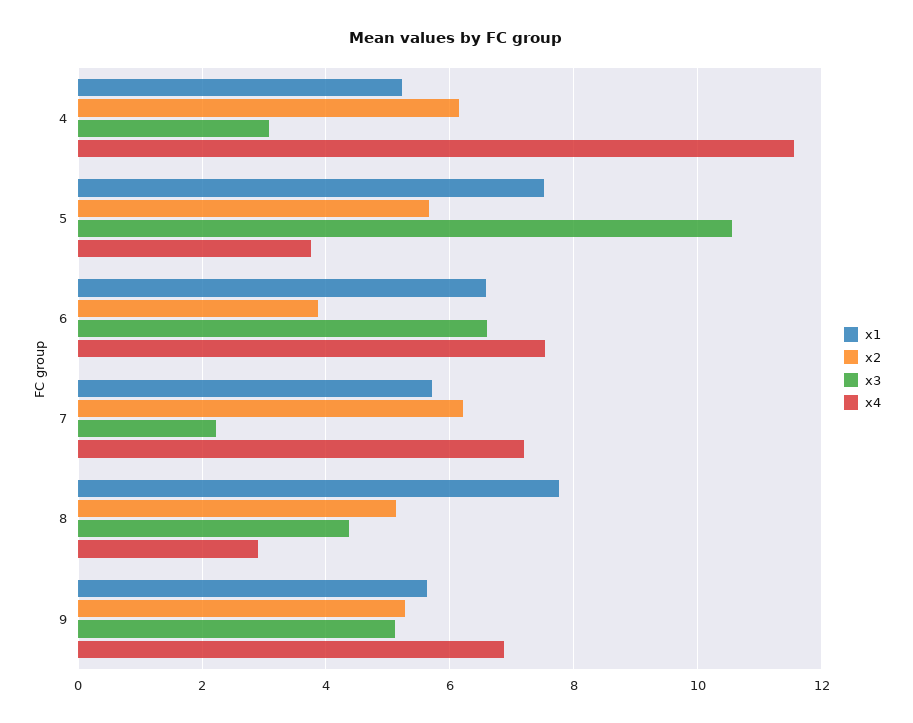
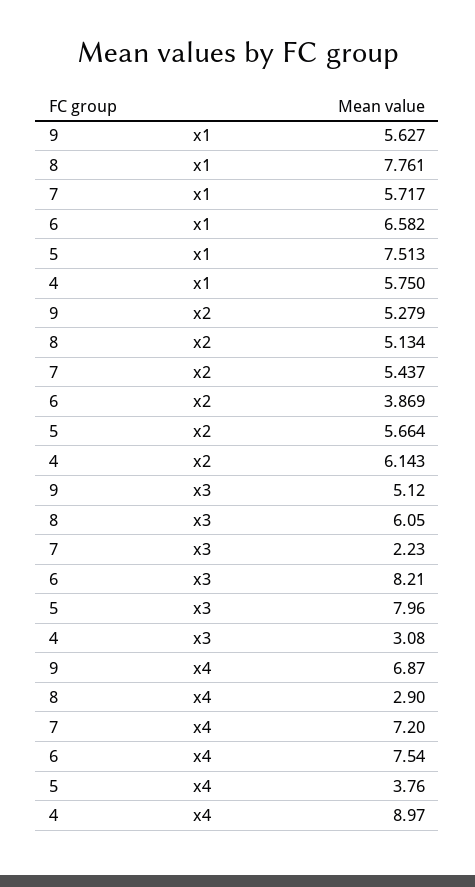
  {
    "x1": {
-     "4": 5.2,
+     "4": 5.75,
      "5": 7.513,
      "6": 6.582,
      "7": 5.717,
      "8": 7.761,
      "9": 5.627
    },
    "x2": {
      "4": 6.143,
      "5": 5.664,
      "6": 3.869,
-     "7": 6.2,
+     "7": 5.437,
      "8": 5.134,
      "9": 5.279
    },
    "x3": {
      "4": 3.08,
-     "5": 10.6,
+     "5": 7.96,
-     "6": 6.6,
+     "6": 8.21,
      "7": 2.23,
-     "8": 4.4,
+     "8": 6.05,
      "9": 5.12
    },
    "x4": {
-     "4": 11.6,
+     "4": 8.97,
      "5": 3.76,
      "6": 7.54,
      "7": 7.2,
      "8": 2.9,
      "9": 6.87
    }
  }

